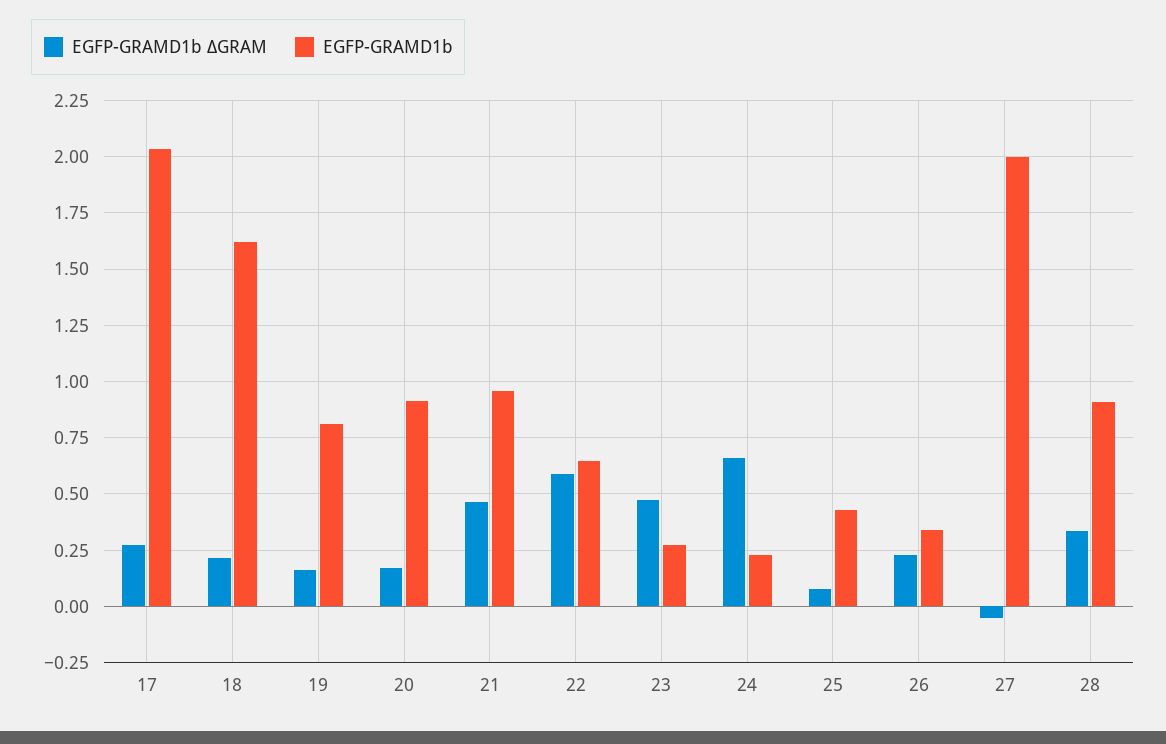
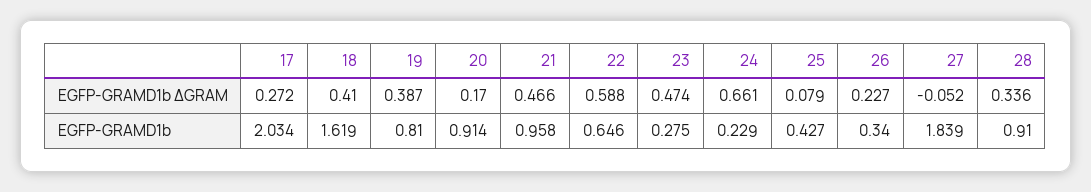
  {
    "EGFP-GRAMD1b ΔGRAM": {
      "17": 0.272,
-     "18": 0.2,
+     "18": 0.41,
-     "19": 0.15,
+     "19": 0.387,
      "20": 0.17,
      "21": 0.466,
      "22": 0.588,
      "23": 0.474,
      "24": 0.661,
      "25": 0.079,
      "26": 0.227,
      "27": -0.052,
      "28": 0.336
    },
    "EGFP-GRAMD1b": {
      "17": 2.034,
      "18": 1.619,
      "19": 0.81,
      "20": 0.914,
      "21": 0.958,
      "22": 0.646,
      "23": 0.275,
      "24": 0.229,
      "25": 0.427,
      "26": 0.34,
-     "27": 2,
+     "27": 1.839,
      "28": 0.91
    }
  }

